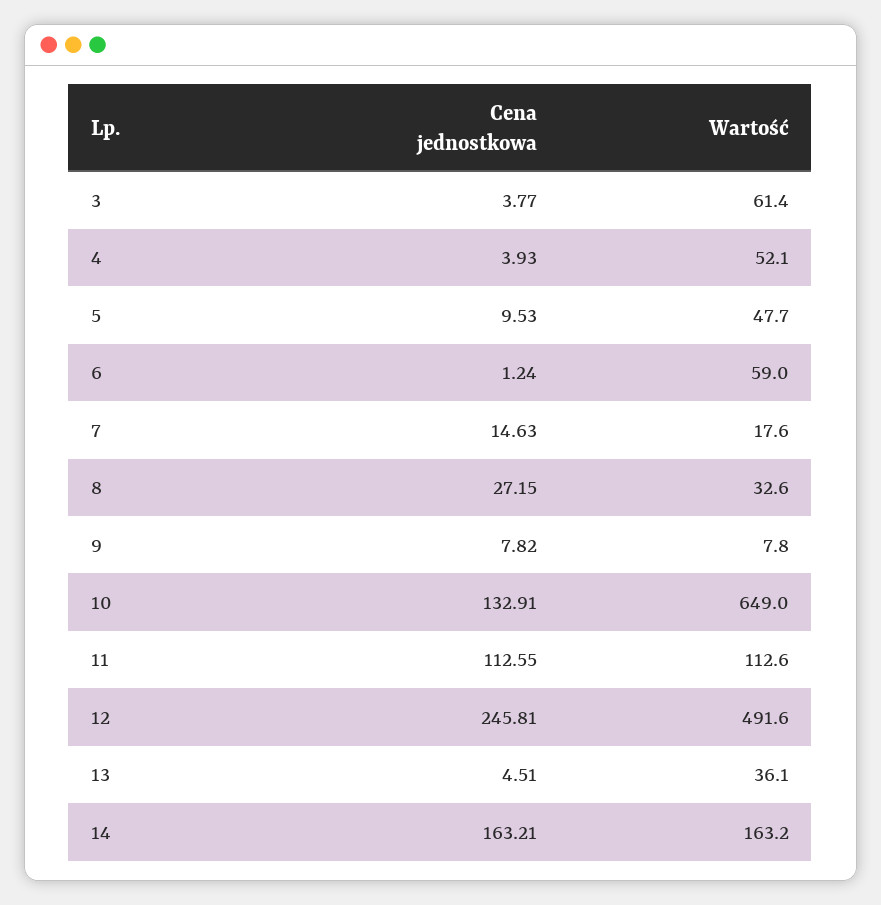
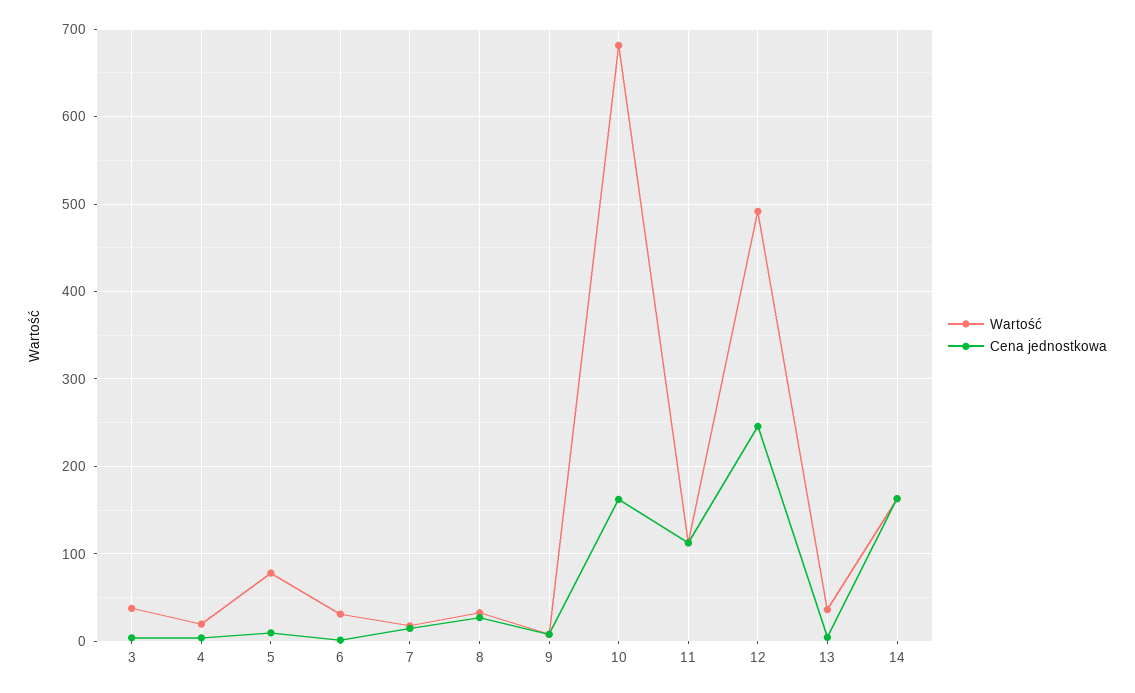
  {
    "Cena jednostkowa": {
      "3": 3.77,
      "4": 3.93,
      "5": 9.53,
      "6": 1.24,
      "7": 14.63,
      "8": 27.15,
      "9": 7.82,
-     "10": 132.91,
+     "10": 160,
      "11": 112.55,
      "12": 245.81,
      "13": 4.51,
      "14": 163.21
    },
    "Wartość": {
-     "3": 61.4,
+     "3": 40,
-     "4": 52.1,
+     "4": 20,
-     "5": 47.7,
+     "5": 80,
-     "6": 59,
+     "6": 30,
      "7": 17.6,
      "8": 32.6,
      "9": 7.8,
-     "10": 649,
+     "10": 680,
      "11": 112.6,
      "12": 491.6,
      "13": 36.1,
      "14": 163.2
    }
  }

